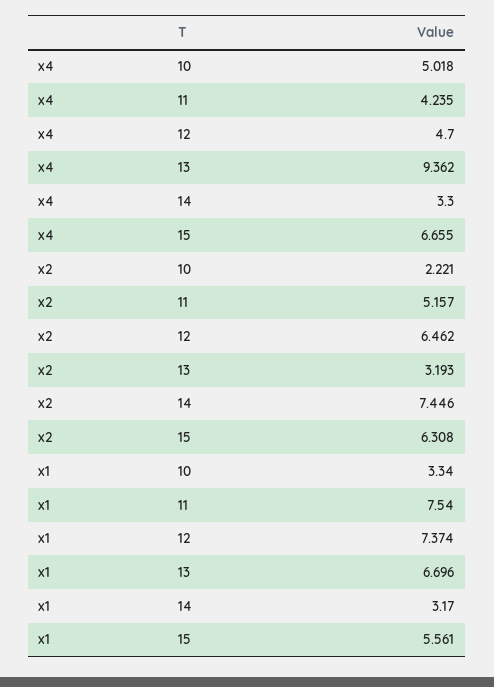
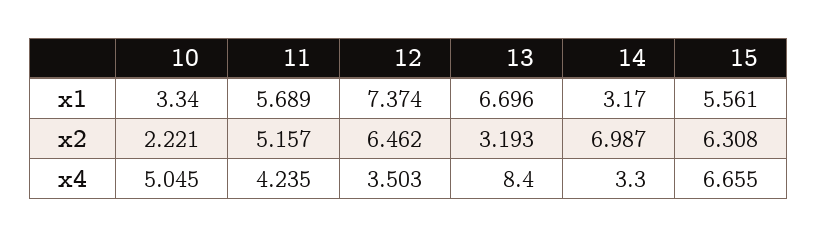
  {
    "x4": {
-     "10": 5.018,
+     "10": 5.045,
      "11": 4.235,
-     "12": 4.7,
+     "12": 3.503,
-     "13": 9.362,
+     "13": 8.4,
      "14": 3.3,
      "15": 6.655
    },
    "x2": {
      "10": 2.221,
      "11": 5.157,
      "12": 6.462,
      "13": 3.193,
-     "14": 7.446,
+     "14": 6.987,
      "15": 6.308
    },
    "x1": {
      "10": 3.34,
-     "11": 7.54,
+     "11": 5.689,
      "12": 7.374,
      "13": 6.696,
      "14": 3.17,
      "15": 5.561
    }
  }

